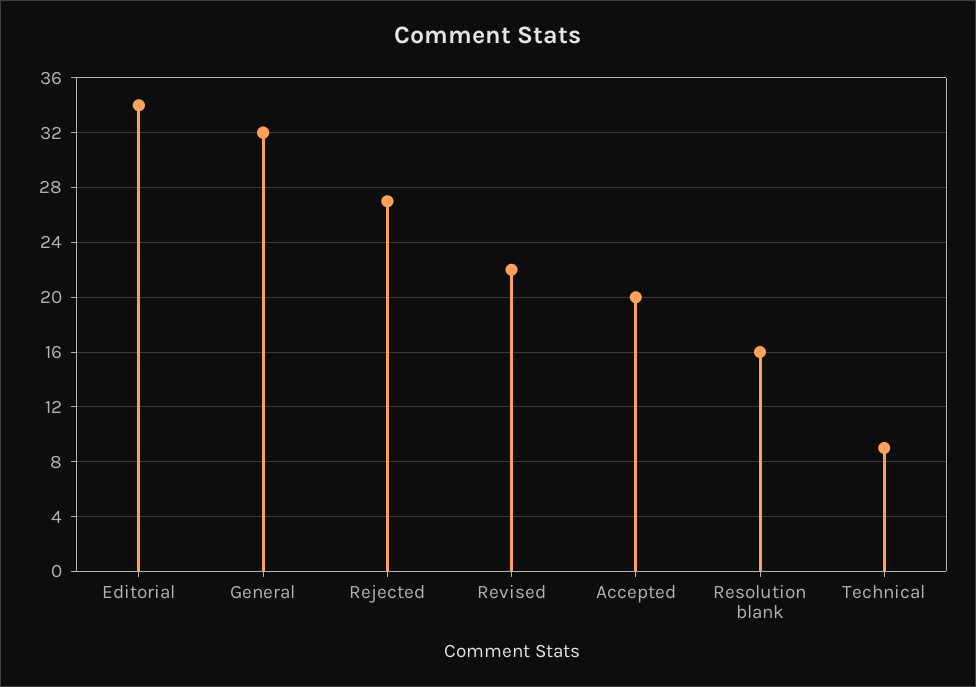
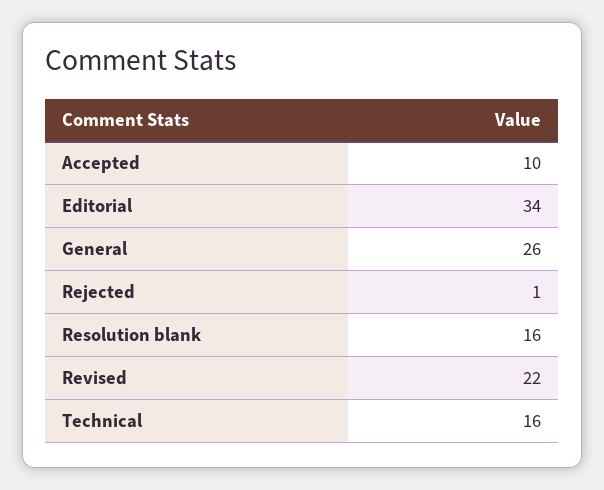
  {
    "Editorial": 34,
-   "General": 32,
+   "General": 26,
-   "Rejected": 27,
+   "Rejected": 1,
    "Revised": 22,
-   "Accepted": 20,
+   "Accepted": 10,
    "Resolution blank": 16,
-   "Technical": 9
+   "Technical": 16
  }

